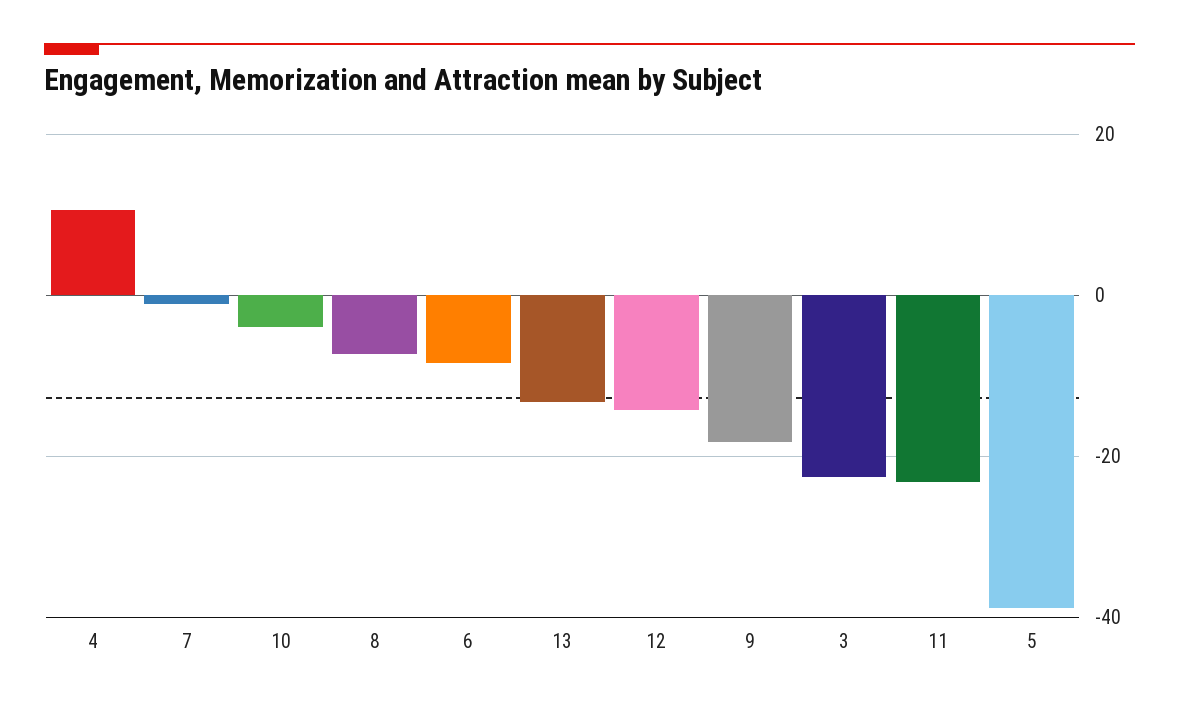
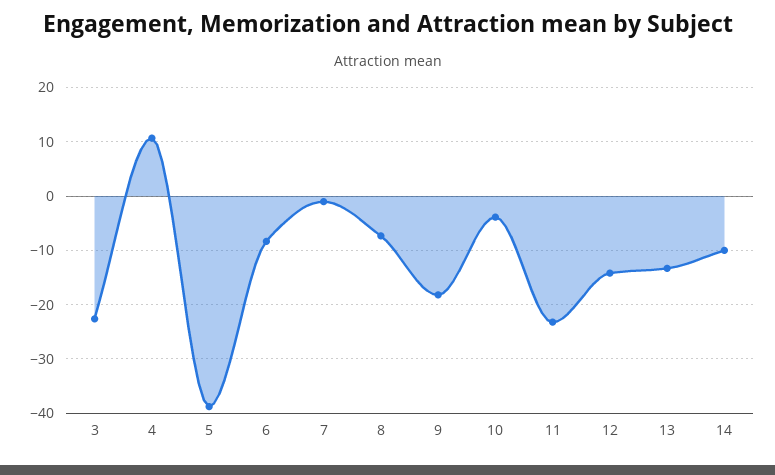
  {
    "4": 10,
    "7": -2,
    "10": -4,
    "8": -8,
    "6": -8,
    "13": -14,
    "12": -14,
    "9": -18,
    "3": -22,
    "11": -24,
-   "5": -38
+   "5": -38,
+   "14": -10
  }

